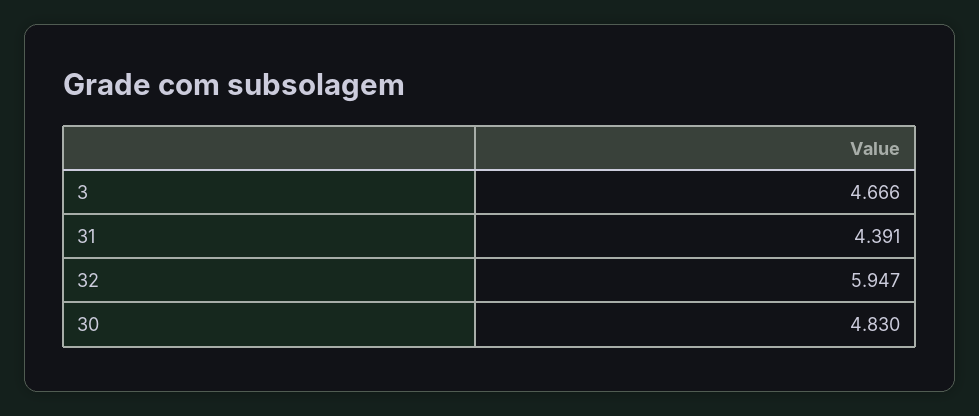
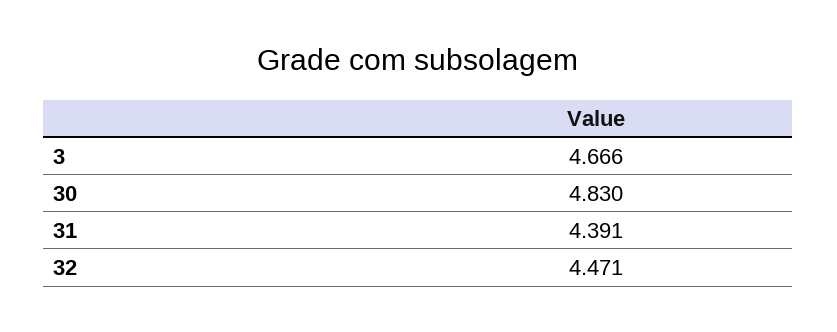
  {
    "3": 4.666,
    "31": 4.391,
-   "32": 5.947,
+   "32": 4.471,
    "30": 4.83
  }

